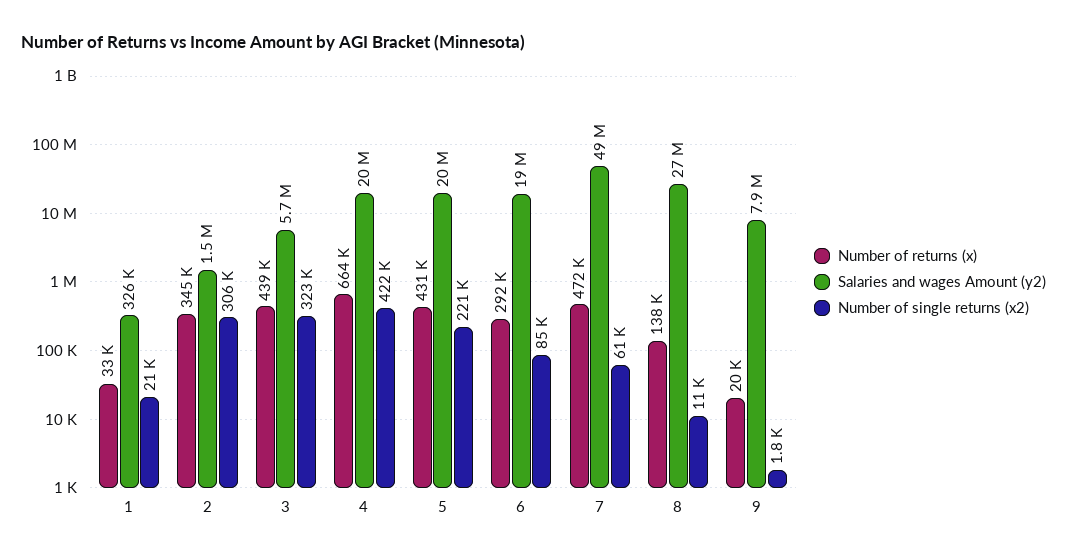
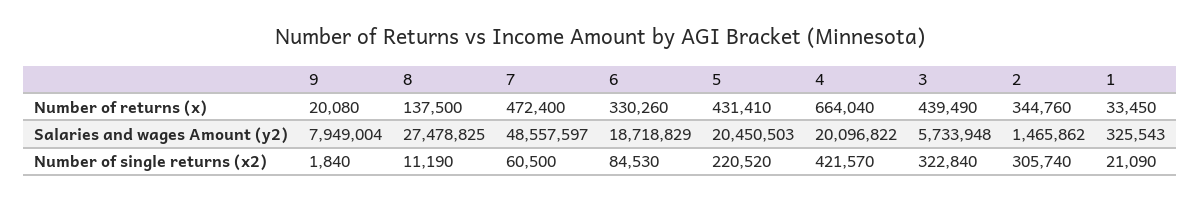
  {
    "Number of returns (x)": {
      "1": 33450,
      "2": 344760,
      "3": 439490,
      "4": 664040,
      "5": 431410,
-     "6": 292000,
+     "6": 330260,
      "7": 472400,
      "8": 137500,
      "9": 20080
    },
    "Salaries and wages Amount (y2)": {
      "1": 325543,
      "2": 1465862,
      "3": 5733948,
      "4": 20096822,
      "5": 20450503,
      "6": 18718829,
      "7": 48557597,
      "8": 27478825,
      "9": 7949004
    },
    "Number of single returns (x2)": {
      "1": 21090,
      "2": 305740,
      "3": 322840,
      "4": 421570,
      "5": 220520,
      "6": 84530,
      "7": 60500,
      "8": 11190,
      "9": 1840
    }
  }

